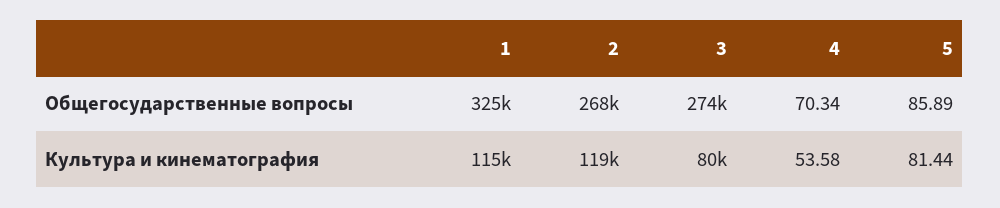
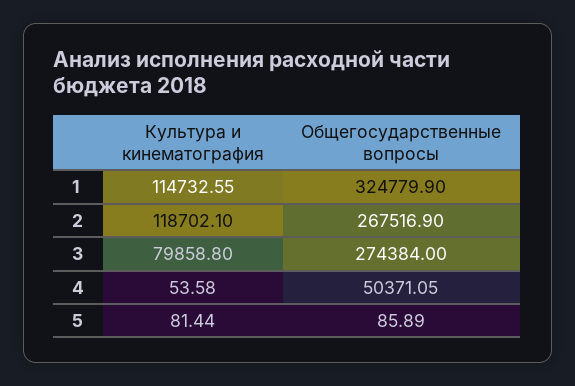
  {
    "1": {
      "Общегосударственные вопросы": 324779.9,
      "Культура и кинематография": 114732.55
    },
    "2": {
      "Общегосударственные вопросы": 267516.9,
      "Культура и кинематография": 118702.1
    },
    "3": {
      "Общегосударственные вопросы": 274384,
      "Культура и кинематография": 79858.8
    },
    "4": {
-     "Общегосударственные вопросы": 70.34,
+     "Общегосударственные вопросы": 50371.05,
      "Культура и кинематография": 53.58
    },
    "5": {
      "Общегосударственные вопросы": 85.89,
      "Культура и кинематография": 81.44
    }
  }

